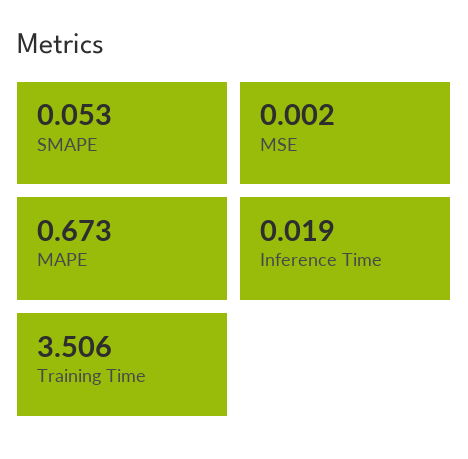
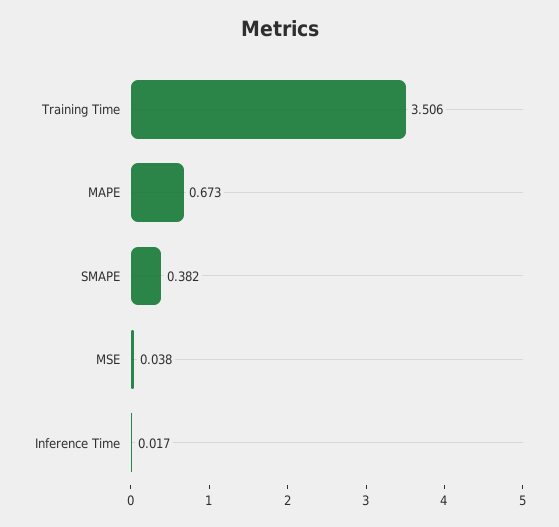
  {
-   "SMAPE": 0.053,
+   "SMAPE": 0.382,
-   "MSE": 0.002,
+   "MSE": 0.038,
    "MAPE": 0.673,
-   "Inference Time": 0.019,
+   "Inference Time": 0.017,
    "Training Time": 3.506
  }

